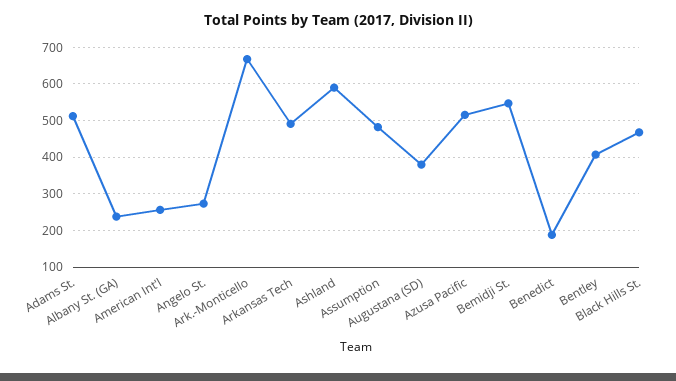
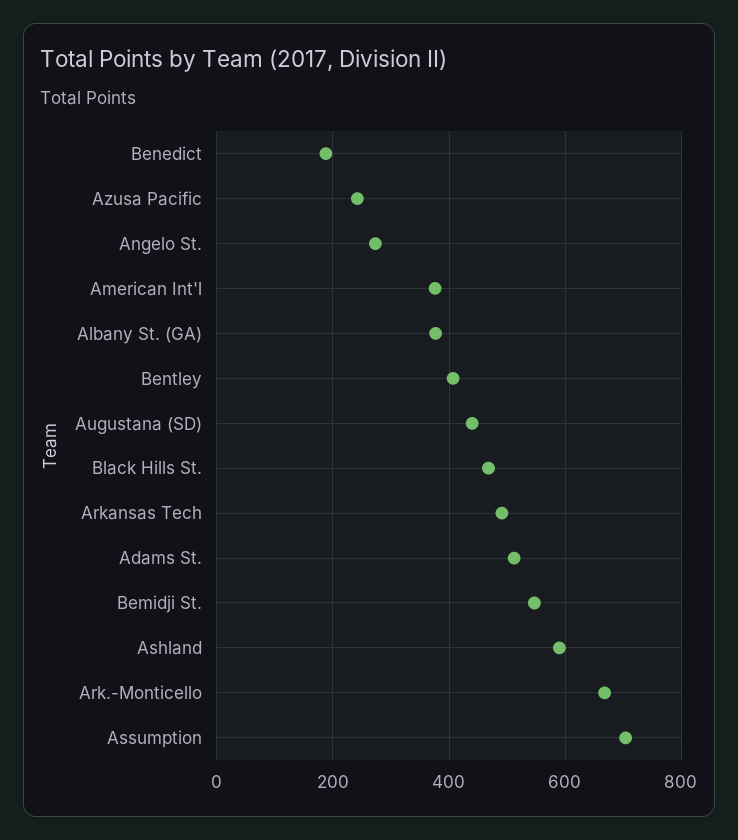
  {
    "Adams St.": 520,
-   "Albany St. (GA)": 240,
+   "Albany St. (GA)": 380,
-   "American Int'l": 260,
+   "American Int'l": 380,
    "Angelo St.": 280,
    "Ark.-Monticello": 660,
    "Arkansas Tech": 500,
    "Ashland": 600,
-   "Assumption": 480,
+   "Assumption": 700,
-   "Augustana (SD)": 380,
+   "Augustana (SD)": 440,
-   "Azusa Pacific": 520,
+   "Azusa Pacific": 240,
    "Bemidji St.": 540,
    "Benedict": 180,
    "Bentley": 400,
    "Black Hills St.": 460
  }

